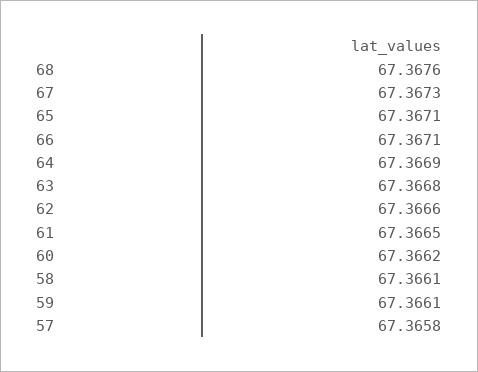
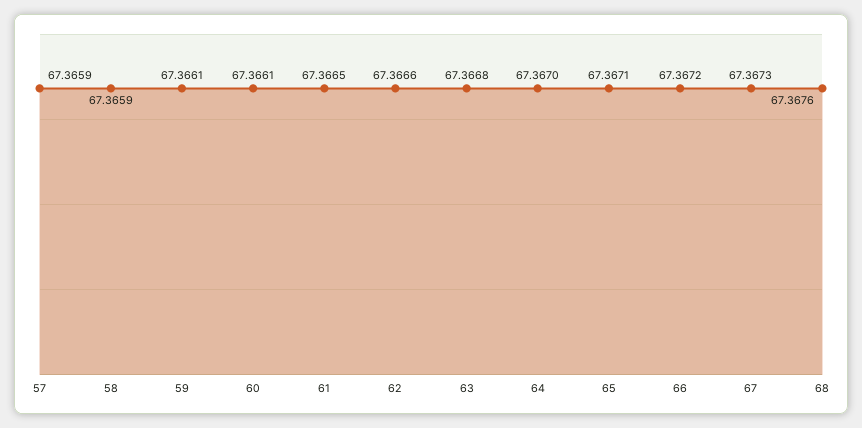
  {
    "68": 67.3676,
    "67": 67.3673,
    "65": 67.3671,
-   "66": 67.3671,
+   "66": 67.3672,
-   "64": 67.3669,
+   "64": 67.367,
    "63": 67.3668,
    "62": 67.3666,
    "61": 67.3665,
-   "60": 67.3662,
+   "60": 67.3661,
-   "58": 67.3661,
+   "58": 67.3659,
    "59": 67.3661,
-   "57": 67.3658
+   "57": 67.3659
  }

